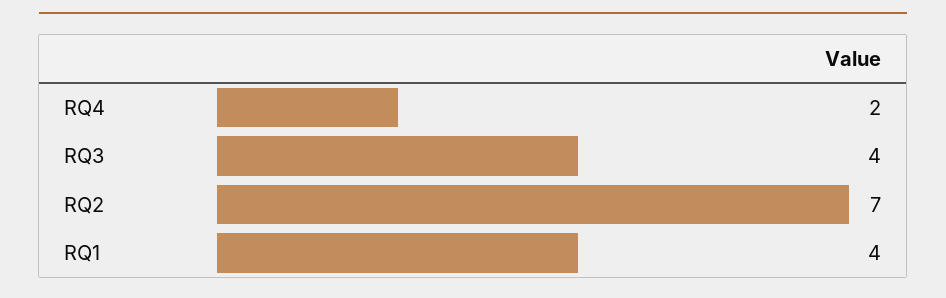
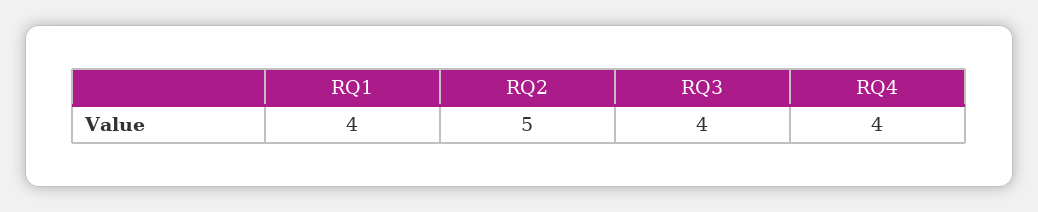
  {
-   "RQ4": 2,
+   "RQ4": 4,
    "RQ3": 4,
-   "RQ2": 7,
+   "RQ2": 5,
    "RQ1": 4
  }

